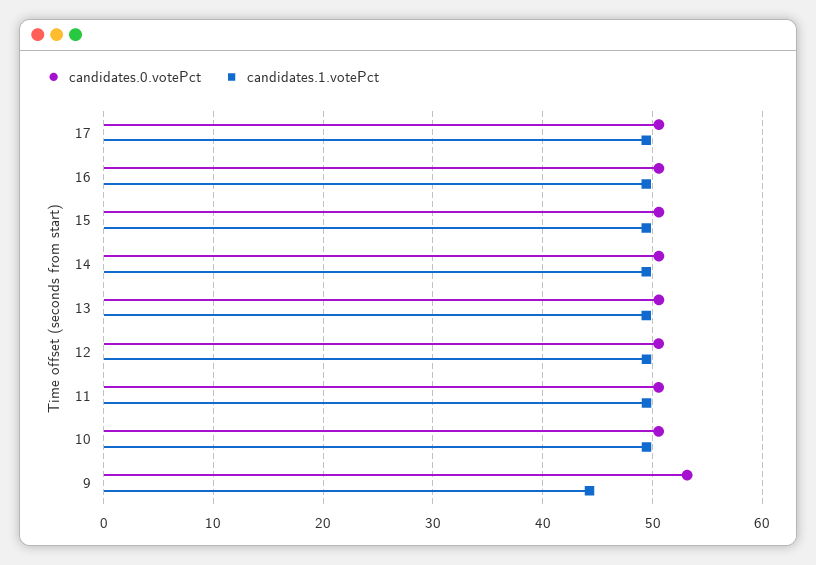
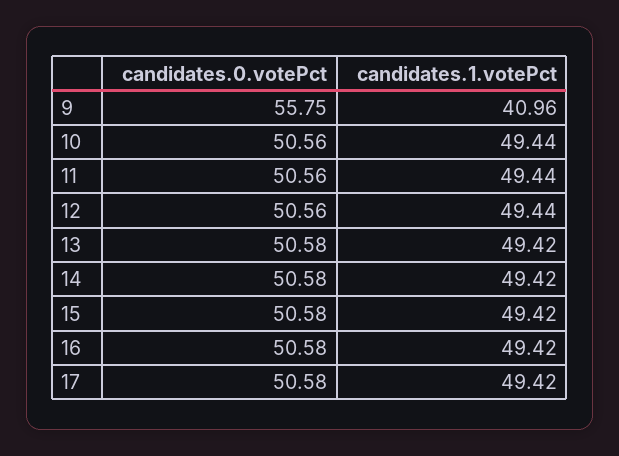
  {
    "candidates.0.votePct": {
      "17": 50.58,
      "16": 50.58,
      "15": 50.58,
      "14": 50.58,
      "13": 50.58,
      "12": 50.56,
      "11": 50.56,
      "10": 50.56,
-     "9": 53
+     "9": 55.75
    },
    "candidates.1.votePct": {
      "17": 49.42,
      "16": 49.42,
      "15": 49.42,
      "14": 49.42,
      "13": 49.42,
      "12": 49.44,
      "11": 49.44,
      "10": 49.44,
-     "9": 44
+     "9": 40.96
    }
  }

